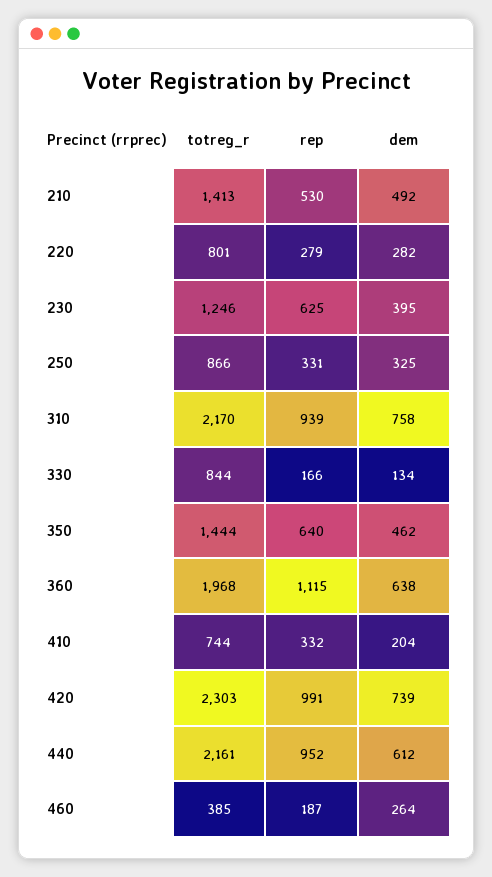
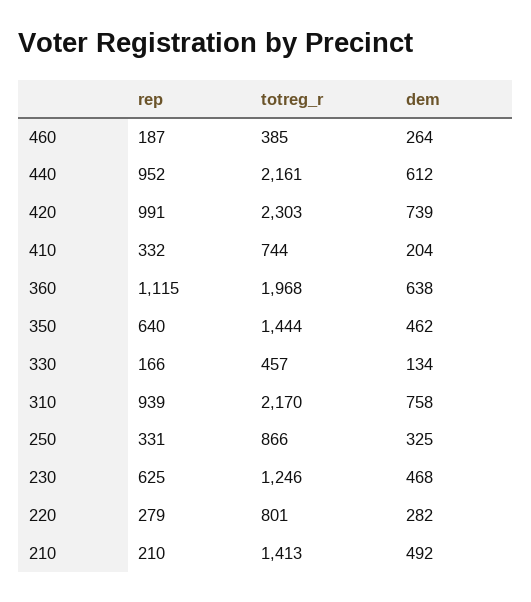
  {
    "totreg_r": {
      "210": 1413,
      "220": 801,
      "230": 1246,
      "250": 866,
      "310": 2170,
-     "330": 844,
+     "330": 457,
      "350": 1444,
      "360": 1968,
      "410": 744,
      "420": 2303,
      "440": 2161,
      "460": 385
    },
    "rep": {
-     "210": 530,
+     "210": 210,
      "220": 279,
      "230": 625,
      "250": 331,
      "310": 939,
      "330": 166,
      "350": 640,
      "360": 1115,
      "410": 332,
      "420": 991,
      "440": 952,
      "460": 187
    },
    "dem": {
      "210": 492,
      "220": 282,
-     "230": 395,
+     "230": 468,
      "250": 325,
      "310": 758,
      "330": 134,
      "350": 462,
      "360": 638,
      "410": 204,
      "420": 739,
      "440": 612,
      "460": 264
    }
  }

